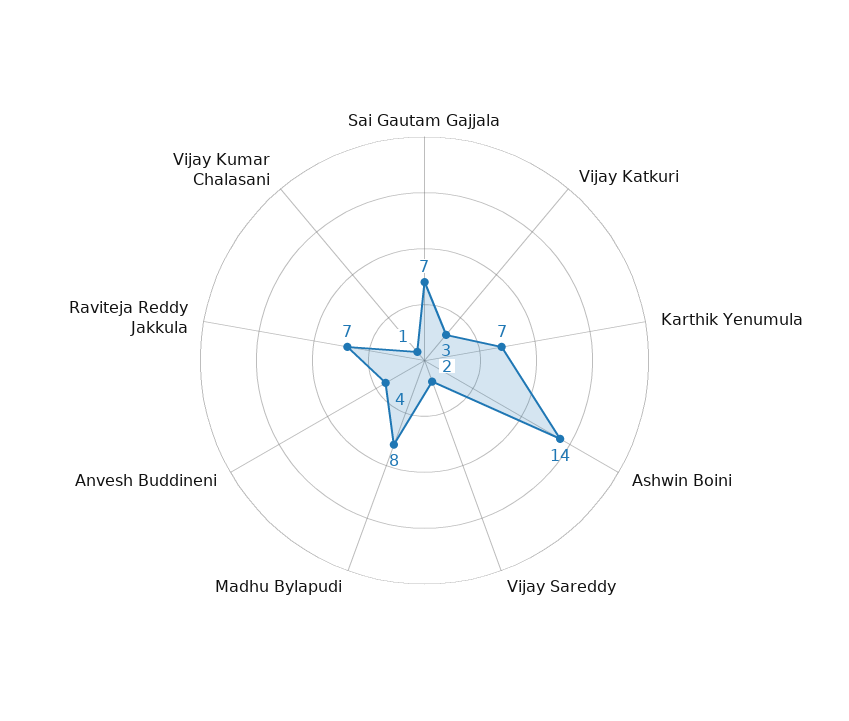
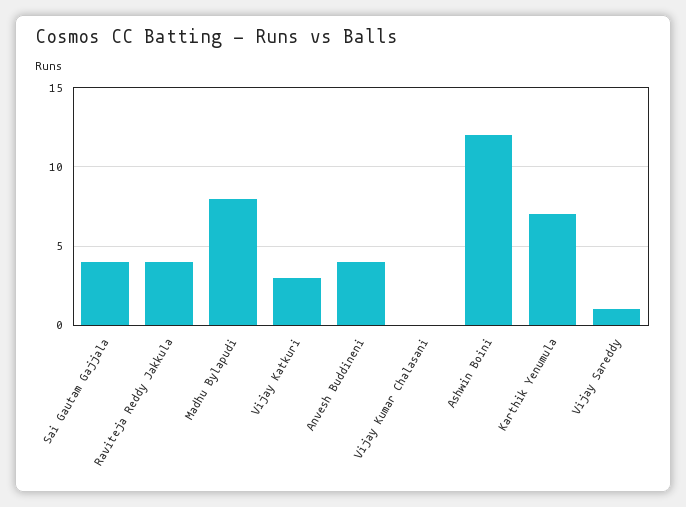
  {
-   "Sai Gautam Gajjala": 7,
+   "Sai Gautam Gajjala": 4,
    "Vijay Katkuri": 3,
    "Karthik Yenumula": 7,
-   "Ashwin Boini": 14,
+   "Ashwin Boini": 12,
-   "Vijay Sareddy": 2,
+   "Vijay Sareddy": 1,
    "Madhu Bylapudi": 8,
    "Anvesh Buddineni": 4,
-   "Raviteja Reddy Jakkula": 7,
+   "Raviteja Reddy Jakkula": 4,
-   "Vijay Kumar Chalasani": 1
+   "Vijay Kumar Chalasani": 0
  }

